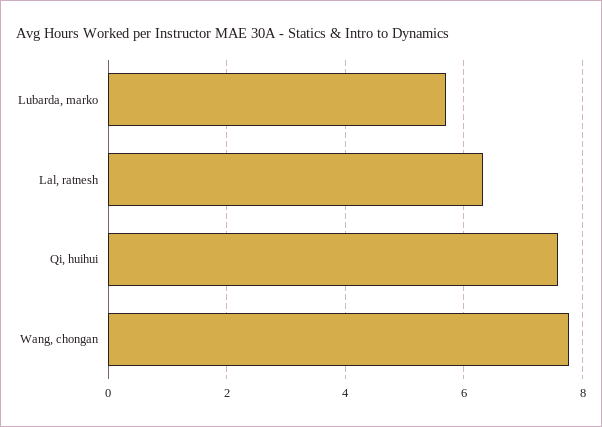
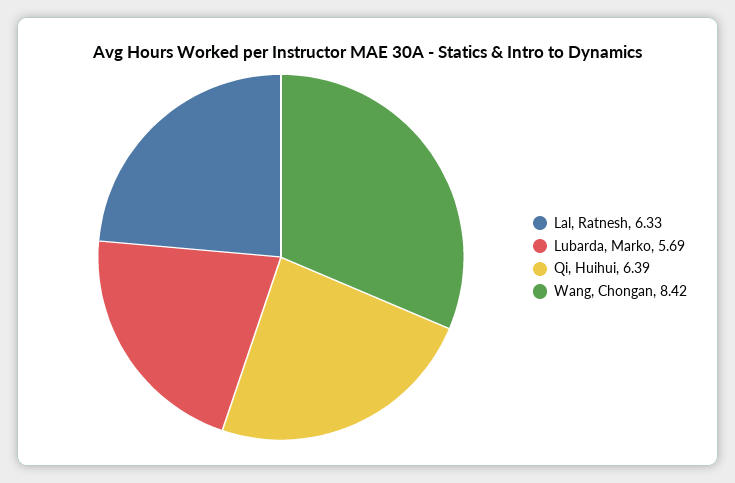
  {
    "Lubarda, marko": 5.69,
    "Lal, ratnesh": 6.33,
-   "Qi, huihui": 7.6,
+   "Qi, huihui": 6.39,
-   "Wang, chongan": 7.8
+   "Wang, chongan": 8.42
  }

